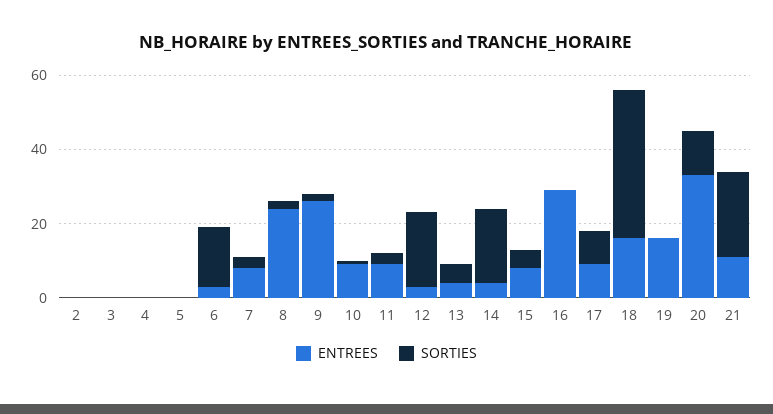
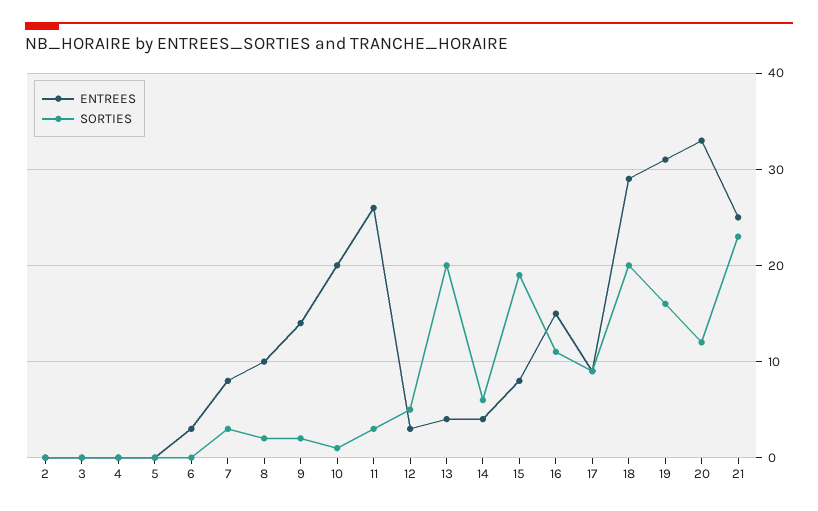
  {
    "ENTREES": {
      "2": 0,
      "3": 0,
      "4": 0,
      "5": 0,
      "6": 3,
      "7": 8,
-     "8": 25,
+     "8": 10,
-     "9": 25,
+     "9": 14,
-     "10": 10,
+     "10": 20,
-     "11": 10,
+     "11": 26,
      "12": 3,
      "13": 4,
      "14": 4,
      "15": 8,
-     "16": 30,
+     "16": 15,
      "17": 9,
-     "18": 15,
+     "18": 29,
-     "19": 15,
+     "19": 31,
      "20": 33,
-     "21": 10
+     "21": 25
    },
    "SORTIES": {
      "2": 0,
      "3": 0,
      "4": 0,
      "5": 0,
-     "6": 15,
+     "6": 0,
      "7": 3,
      "8": 2,
      "9": 2,
      "10": 1,
      "11": 3,
-     "12": 20,
+     "12": 5,
-     "13": 5,
+     "13": 20,
-     "14": 20,
+     "14": 6,
-     "15": 5,
+     "15": 19,
-     "16": 0,
+     "16": 11,
      "17": 9,
-     "18": 40,
+     "18": 20,
-     "19": 0,
+     "19": 16,
      "20": 12,
      "21": 23
    }
  }

